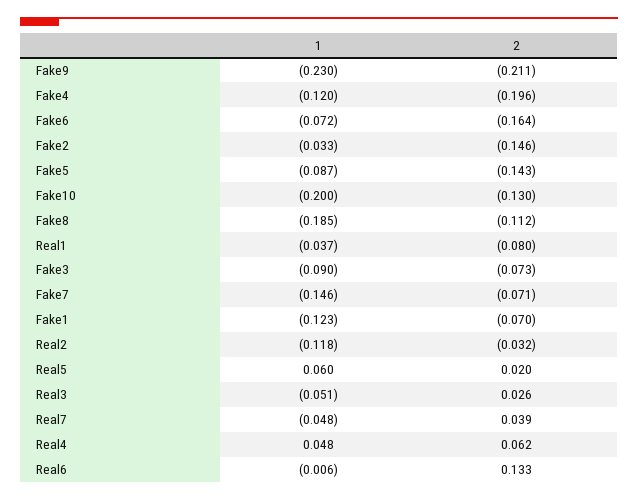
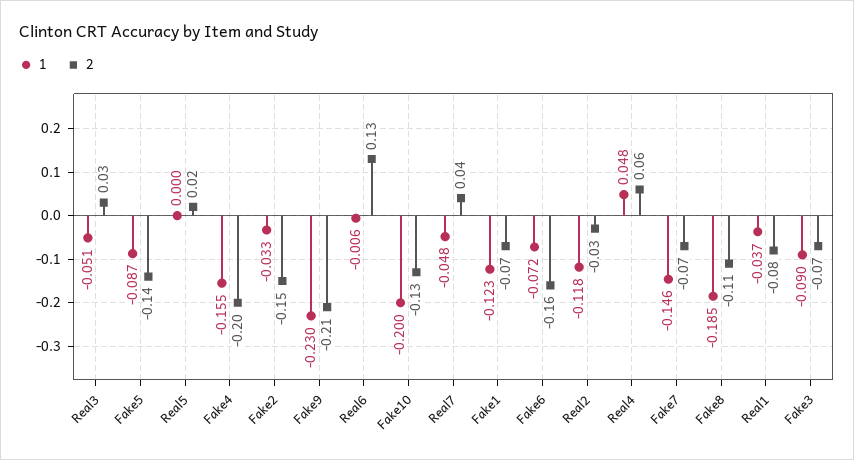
  {
    "1": {
      "Fake9": -0.23,
-     "Fake4": -0.12,
+     "Fake4": -0.155,
      "Fake6": -0.072,
      "Fake2": -0.033,
      "Fake5": -0.087,
      "Fake10": -0.2,
      "Fake8": -0.185,
      "Real1": -0.037,
      "Fake3": -0.09,
      "Fake7": -0.146,
      "Fake1": -0.123,
      "Real2": -0.118,
-     "Real5": 0.06,
+     "Real5": 0,
      "Real3": -0.051,
      "Real7": -0.048,
      "Real4": 0.048,
      "Real6": -0.006
    },
    "2": {
      "Fake9": -0.211,
      "Fake4": -0.196,
      "Fake6": -0.164,
      "Fake2": -0.146,
      "Fake5": -0.143,
      "Fake10": -0.13,
      "Fake8": -0.112,
      "Real1": -0.08,
      "Fake3": -0.073,
      "Fake7": -0.071,
      "Fake1": -0.07,
      "Real2": -0.032,
      "Real5": 0.02,
      "Real3": 0.026,
      "Real7": 0.039,
      "Real4": 0.062,
      "Real6": 0.133
    }
  }

